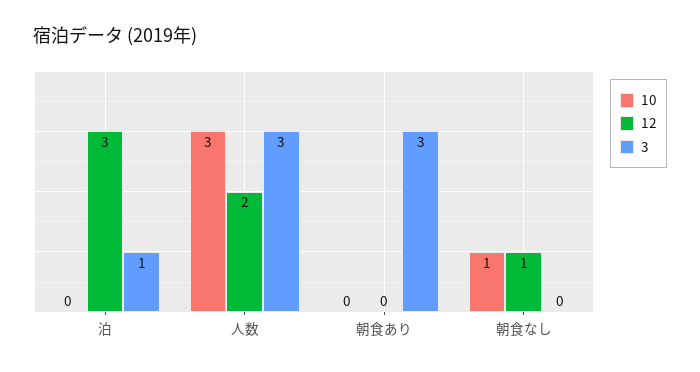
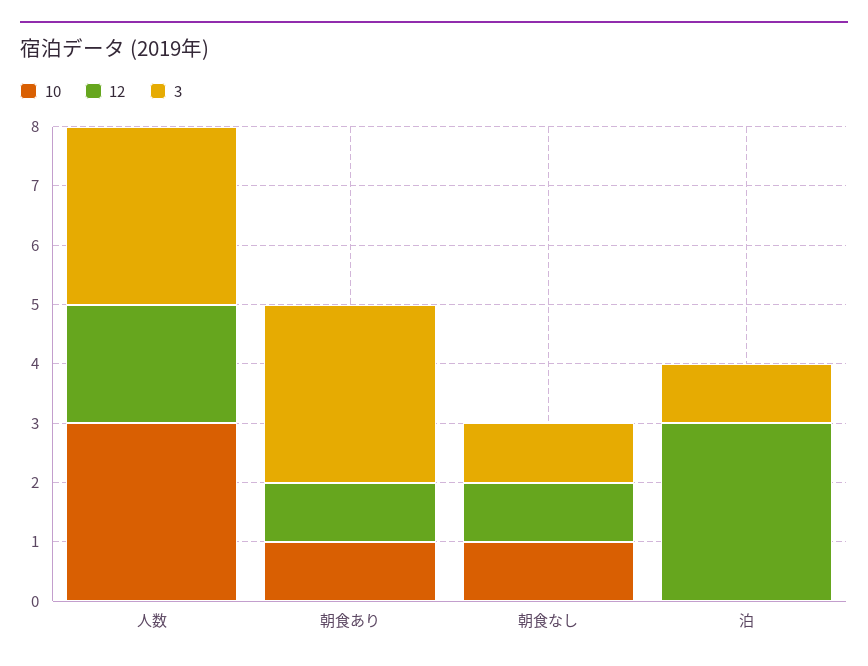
  {
    "10": {
      "泊": 0,
      "人数": 3,
-     "朝食あり": 0,
+     "朝食あり": 1,
      "朝食なし": 1
    },
    "12": {
      "泊": 3,
      "人数": 2,
-     "朝食あり": 0,
+     "朝食あり": 1,
      "朝食なし": 1
    },
    "3": {
      "泊": 1,
      "人数": 3,
      "朝食あり": 3,
-     "朝食なし": 0
+     "朝食なし": 1
    }
  }

